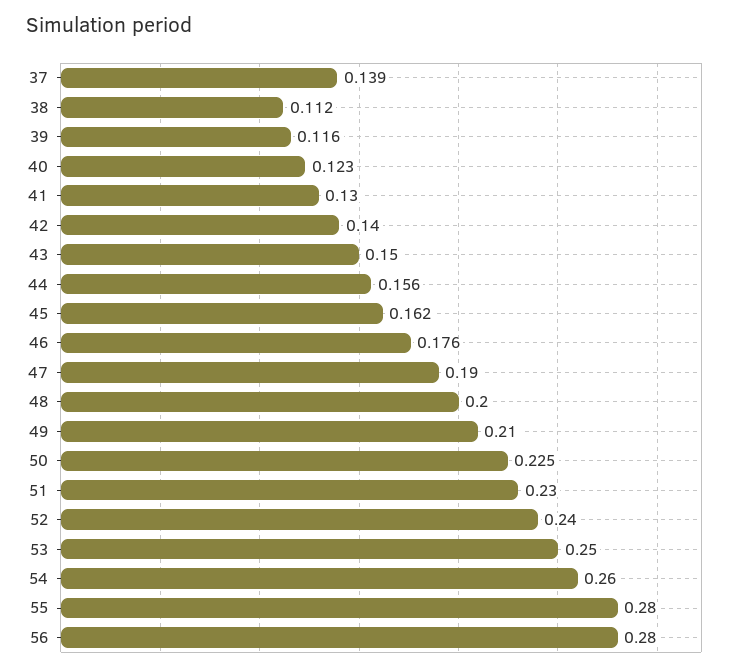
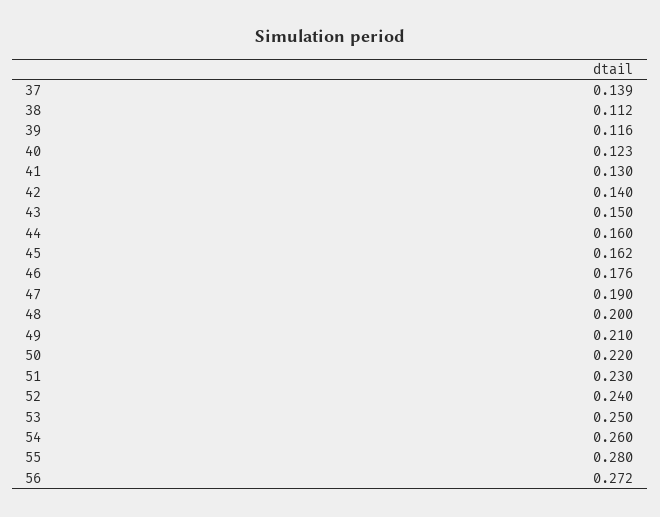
  {
    "37": 0.139,
    "38": 0.112,
    "39": 0.116,
    "40": 0.123,
    "41": 0.13,
    "42": 0.14,
    "43": 0.15,
-   "44": 0.156,
+   "44": 0.16,
    "45": 0.162,
    "46": 0.176,
    "47": 0.19,
    "48": 0.2,
    "49": 0.21,
-   "50": 0.225,
+   "50": 0.22,
    "51": 0.23,
    "52": 0.24,
    "53": 0.25,
    "54": 0.26,
    "55": 0.28,
-   "56": 0.28
+   "56": 0.272
  }

